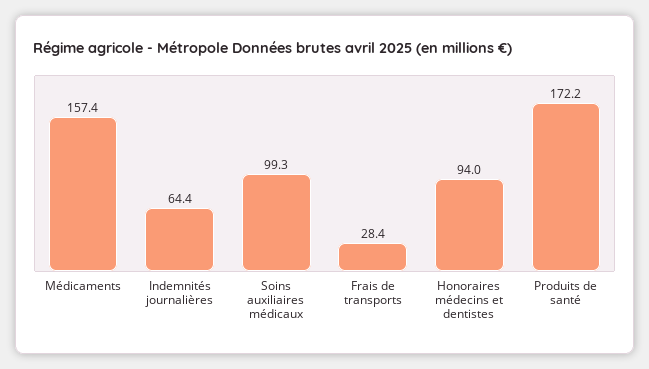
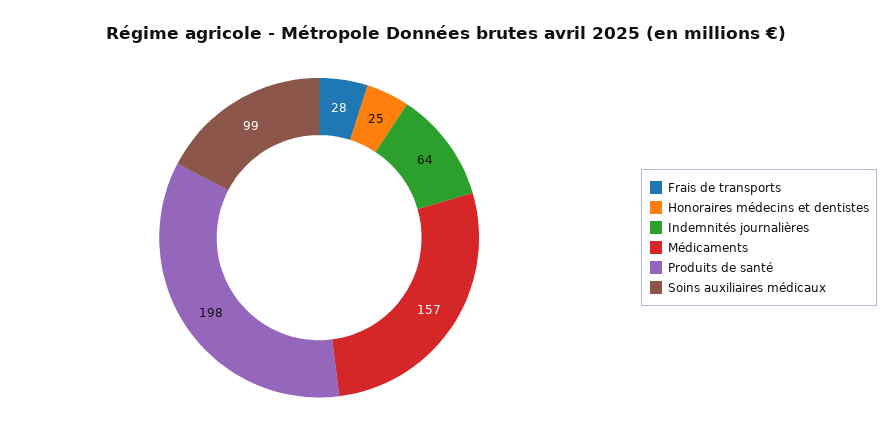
  {
    "Médicaments": 157.4,
    "Indemnités journalières": 64.4,
    "Soins auxiliaires médicaux": 99.3,
    "Frais de transports": 28.4,
-   "Honoraires médecins et dentistes": 94,
+   "Honoraires médecins et dentistes": 25,
-   "Produits de santé": 172.2
+   "Produits de santé": 198
  }

